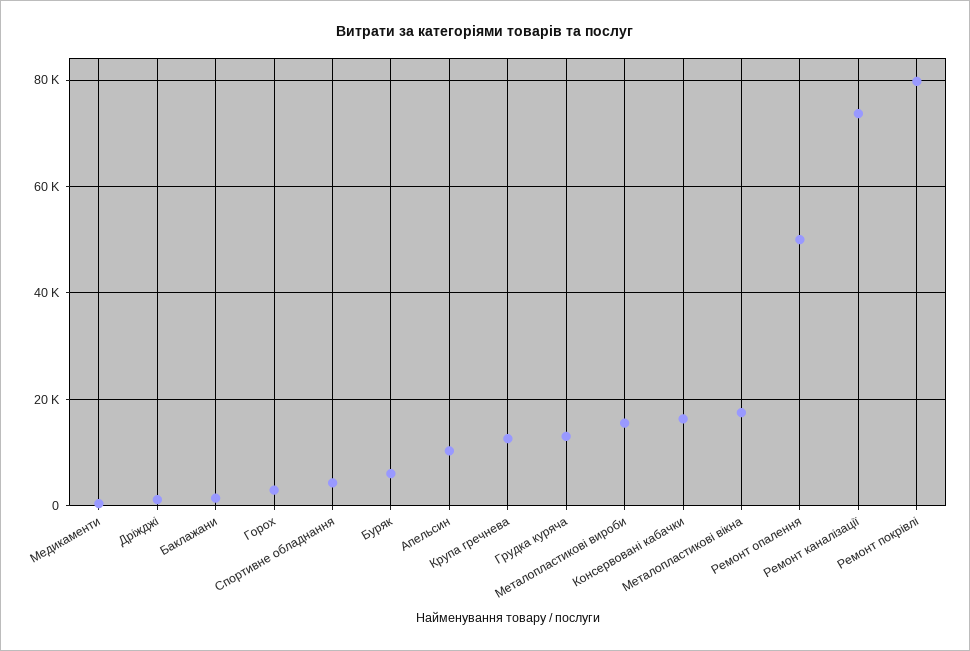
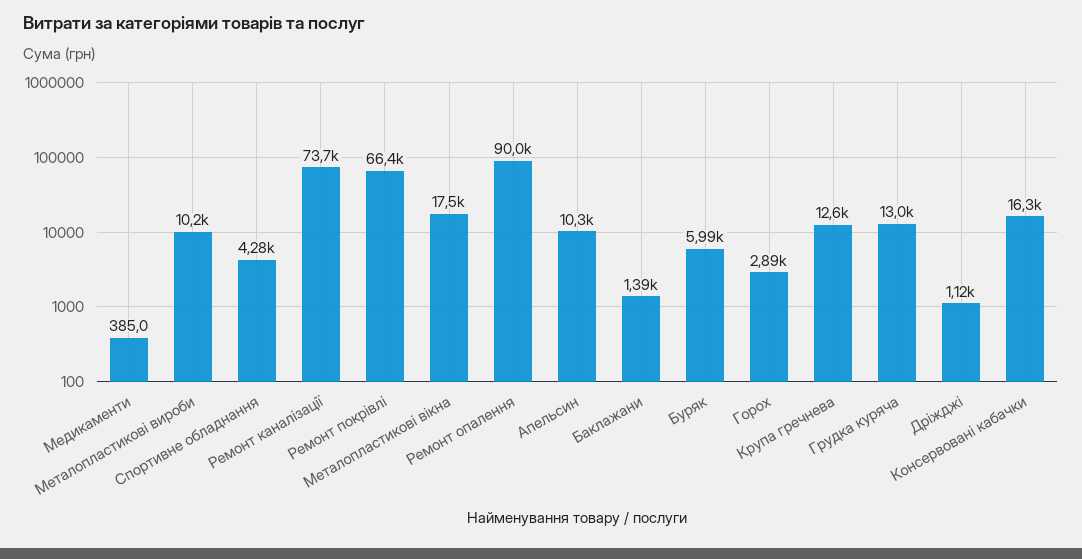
  {
    "Медикаменти": 385,
    "Дріжджі": 1120,
    "Баклажани": 1390,
    "Горох": 2890,
    "Спортивне обладнання": 4280,
    "Буряк": 5990,
    "Апельсин": 10300,
    "Крупа гречнева": 12600,
    "Грудка куряча": 13000,
-   "Металопластикові вироби": 16000,
+   "Металопластикові вироби": 10200,
    "Консервовані кабачки": 16300,
    "Металопластикові вікна": 17500,
-   "Ремонт опалення": 50000,
+   "Ремонт опалення": 90000,
    "Ремонт каналізації": 73700,
-   "Ремонт покрівлі": 80000
+   "Ремонт покрівлі": 66400
  }

